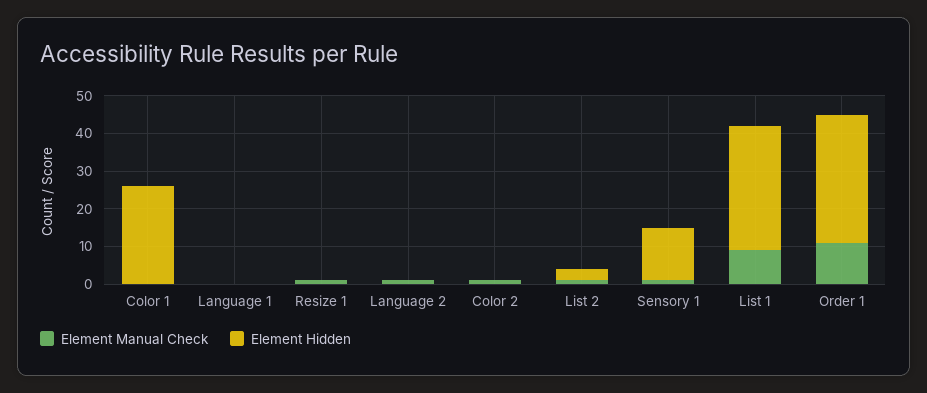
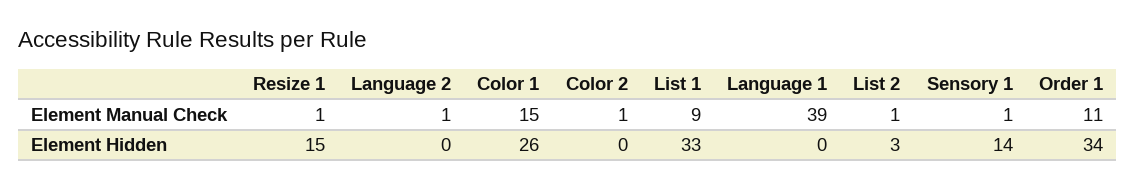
  {
    "Element Manual Check": {
-     "Color 1": 0,
+     "Color 1": 15,
-     "Language 1": 0,
+     "Language 1": 39,
      "Resize 1": 1,
      "Language 2": 1,
      "Color 2": 1,
      "List 2": 1,
      "Sensory 1": 1,
      "List 1": 9,
      "Order 1": 11
    },
    "Element Hidden": {
      "Color 1": 26,
      "Language 1": 0,
-     "Resize 1": 0,
+     "Resize 1": 15,
      "Language 2": 0,
      "Color 2": 0,
      "List 2": 3,
      "Sensory 1": 14,
      "List 1": 33,
      "Order 1": 34
    }
  }

